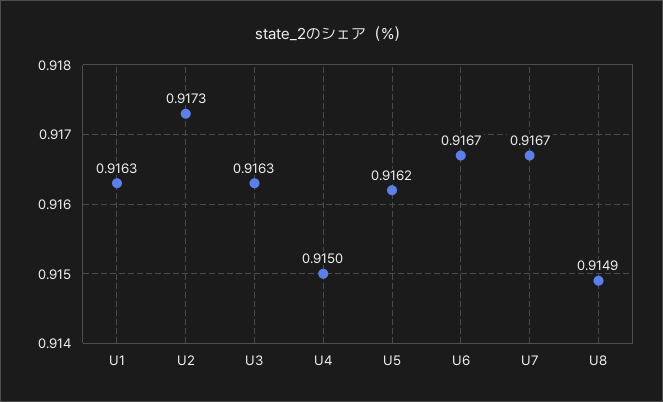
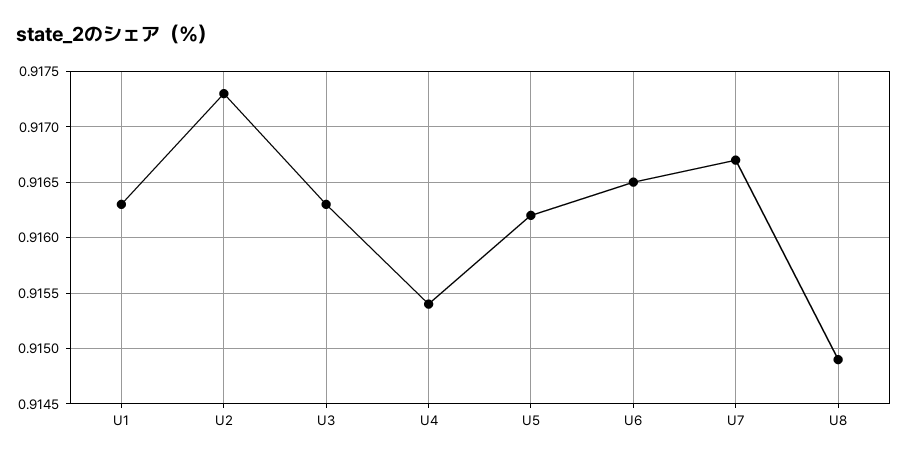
  {
    "U1": 0.9163,
    "U2": 0.9173,
    "U3": 0.9163,
-   "U4": 0.915,
+   "U4": 0.9154,
    "U5": 0.9162,
-   "U6": 0.9167,
+   "U6": 0.9165,
    "U7": 0.9167,
    "U8": 0.9149
  }

